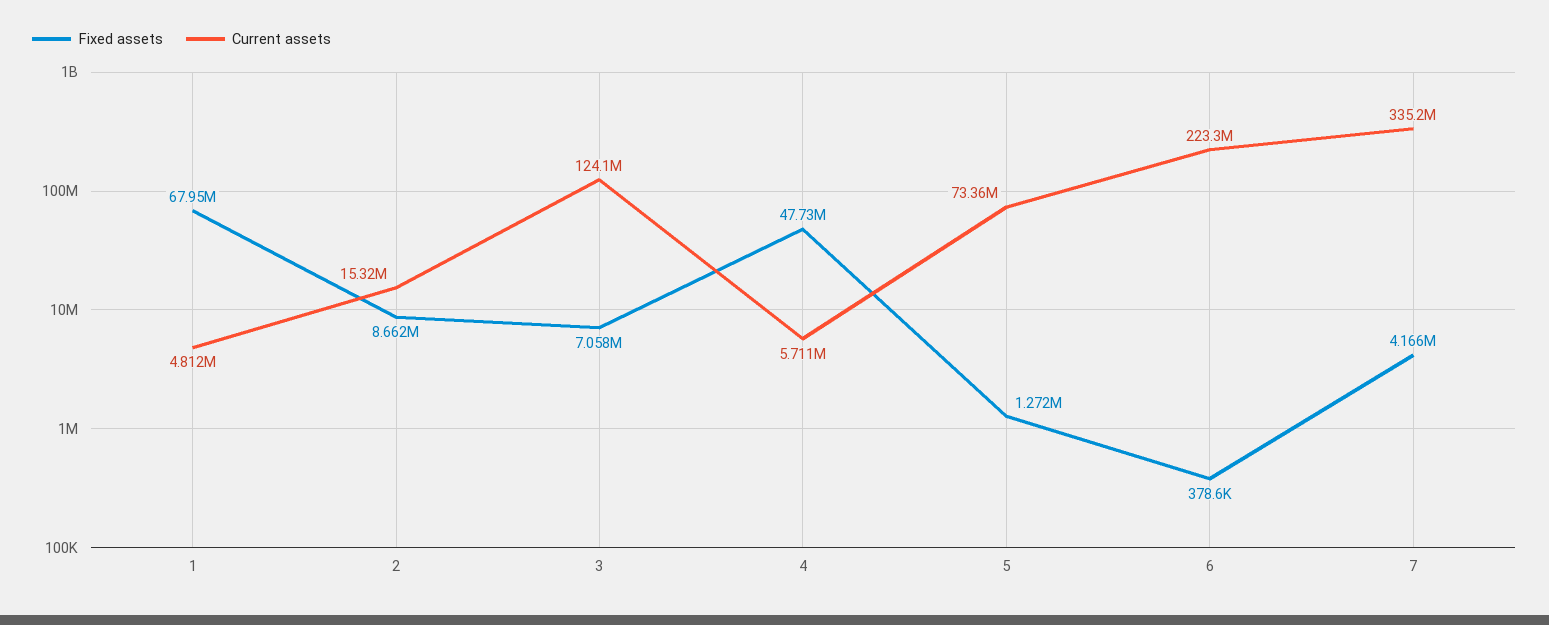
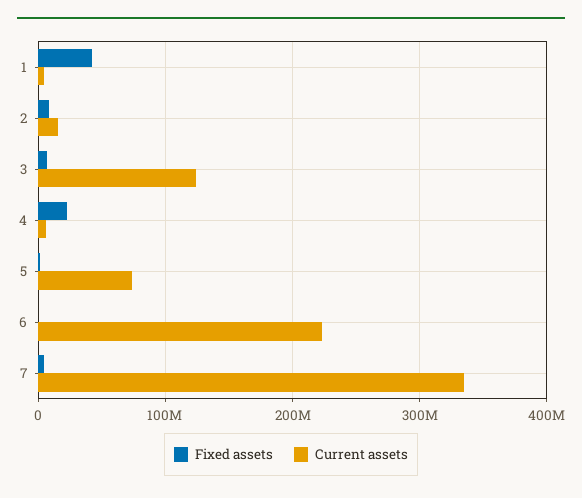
  {
    "Fixed assets": {
-     "1": 67950000,
+     "1": 40000000,
      "2": 8662000,
      "3": 7058000,
-     "4": 47730000,
+     "4": 20000000,
      "5": 1272000,
      "6": 378600,
      "7": 4166000
    },
    "Current assets": {
      "1": 4812000,
      "2": 15320000,
      "3": 124100000,
      "4": 5711000,
      "5": 73360000,
      "6": 223300000,
      "7": 335200000
    }
  }

